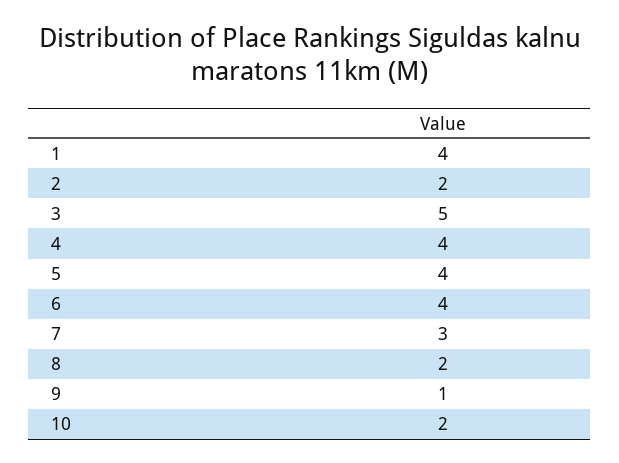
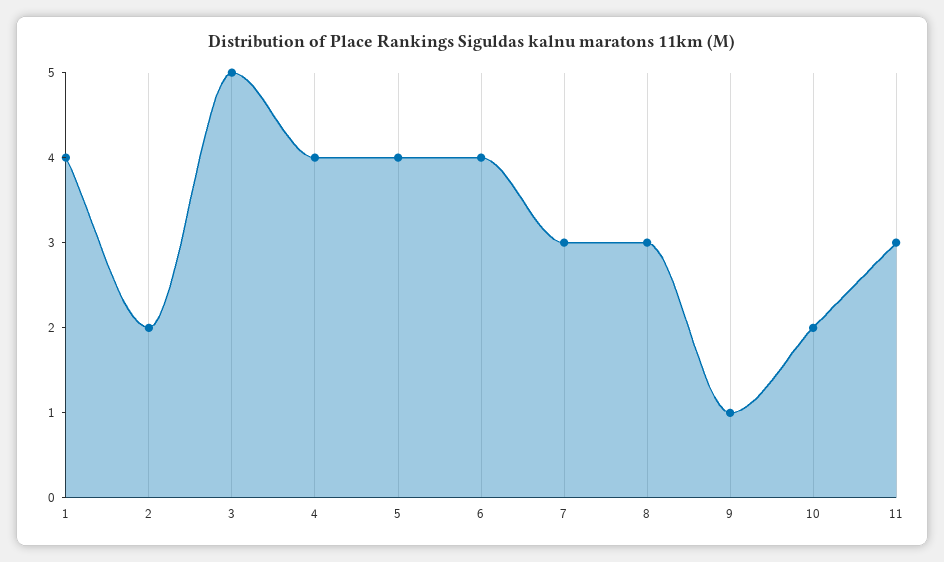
  {
    "1": 4,
    "2": 2,
    "3": 5,
    "4": 4,
    "5": 4,
    "6": 4,
    "7": 3,
-   "8": 2,
+   "8": 3,
    "9": 1,
-   "10": 2
+   "10": 2,
+   "11": 3
  }

